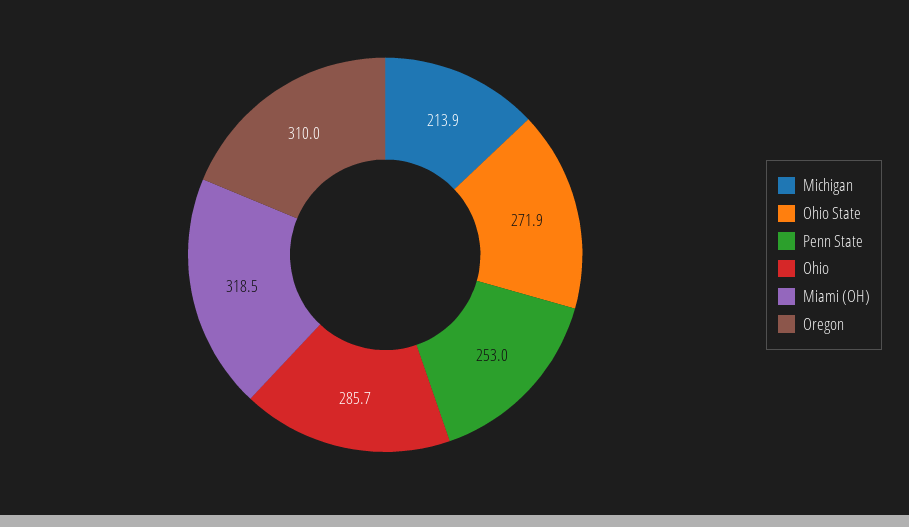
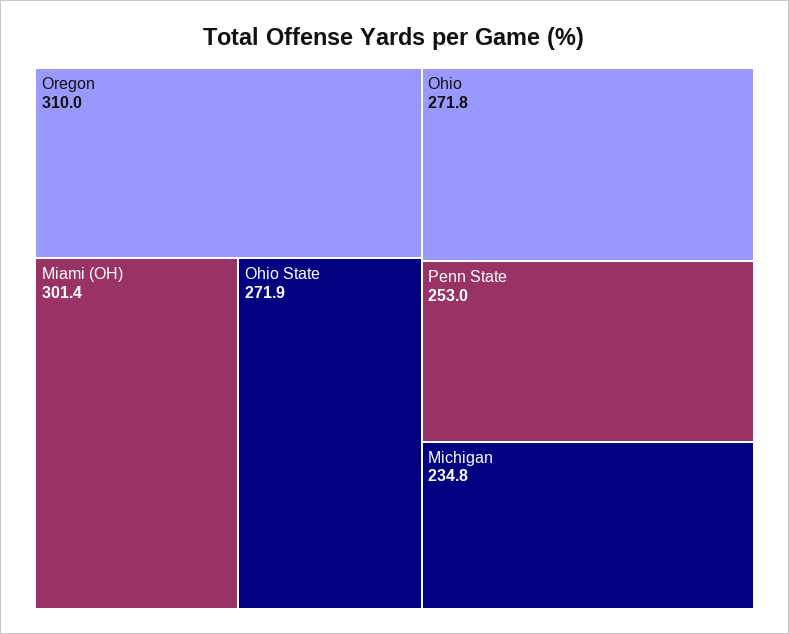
  {
-   "Michigan": 213.9,
+   "Michigan": 234.8,
    "Ohio State": 271.9,
    "Penn State": 253,
-   "Ohio": 285.7,
+   "Ohio": 271.8,
-   "Miami (OH)": 318.5,
+   "Miami (OH)": 301.4,
    "Oregon": 310
  }

